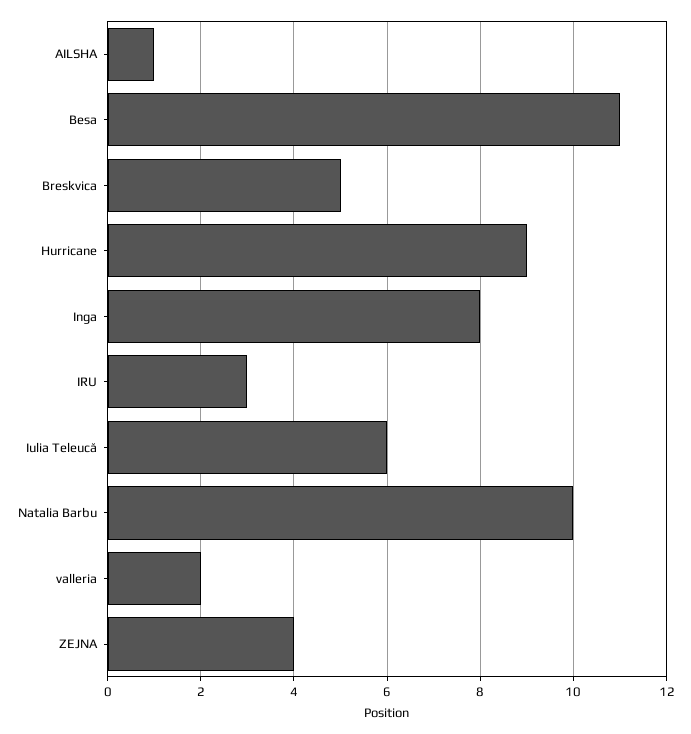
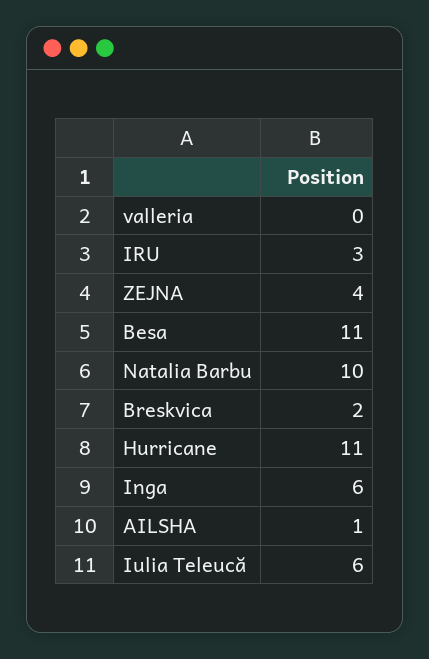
  {
    "AILSHA": 1,
    "Besa": 11,
-   "Breskvica": 5,
+   "Breskvica": 2,
-   "Hurricane": 9,
+   "Hurricane": 11,
-   "Inga": 8,
+   "Inga": 6,
    "IRU": 3,
    "Iulia Teleucă": 6,
    "Natalia Barbu": 10,
-   "valleria": 2,
+   "valleria": 0,
    "ZEJNA": 4
  }

